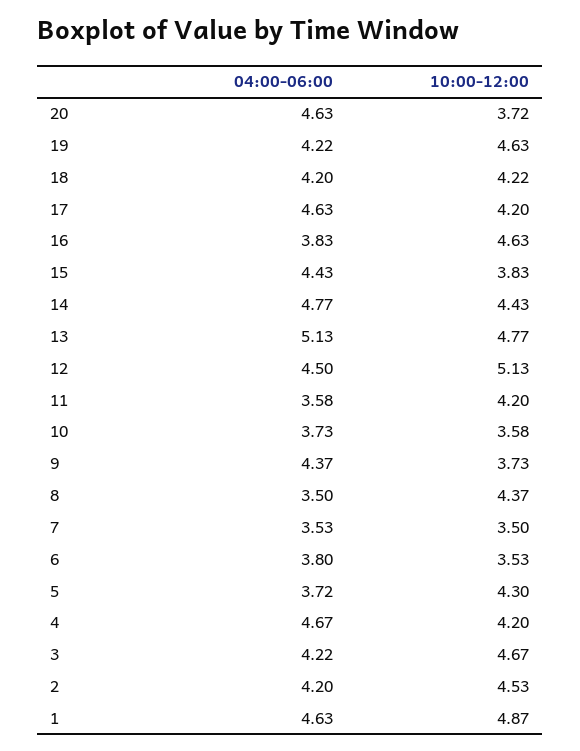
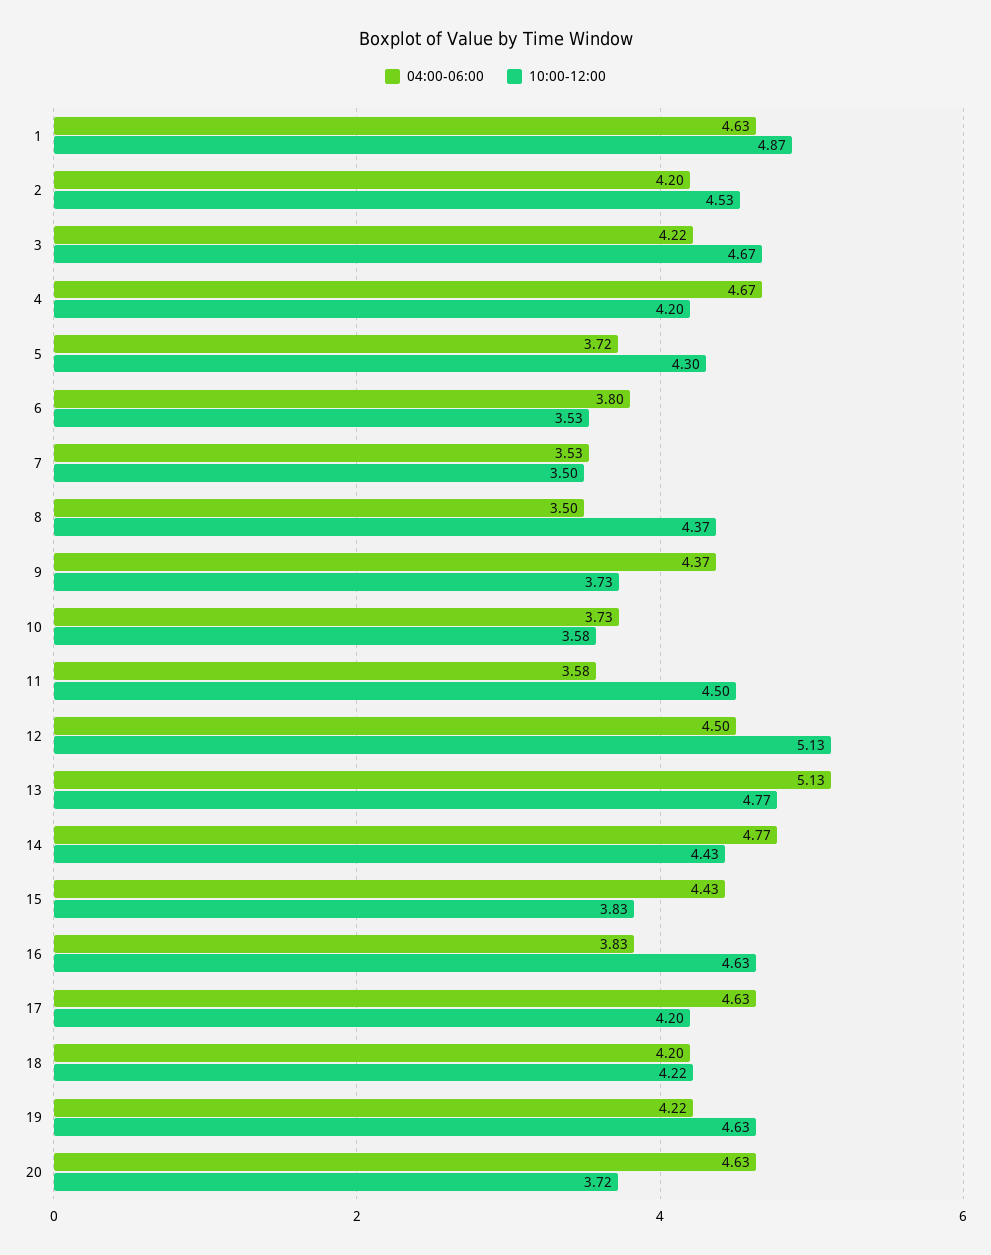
  {
    "04:00-06:00": {
      "20": 4.63,
      "19": 4.22,
      "18": 4.2,
      "17": 4.63,
      "16": 3.83,
      "15": 4.43,
      "14": 4.77,
      "13": 5.13,
      "12": 4.5,
      "11": 3.58,
      "10": 3.73,
      "9": 4.37,
      "8": 3.5,
      "7": 3.53,
      "6": 3.8,
      "5": 3.72,
      "4": 4.67,
      "3": 4.22,
      "2": 4.2,
      "1": 4.63
    },
    "10:00-12:00": {
      "20": 3.72,
      "19": 4.63,
      "18": 4.22,
      "17": 4.2,
      "16": 4.63,
      "15": 3.83,
      "14": 4.43,
      "13": 4.77,
      "12": 5.13,
-     "11": 4.2,
+     "11": 4.5,
      "10": 3.58,
      "9": 3.73,
      "8": 4.37,
      "7": 3.5,
      "6": 3.53,
      "5": 4.3,
      "4": 4.2,
      "3": 4.67,
      "2": 4.53,
      "1": 4.87
    }
  }

